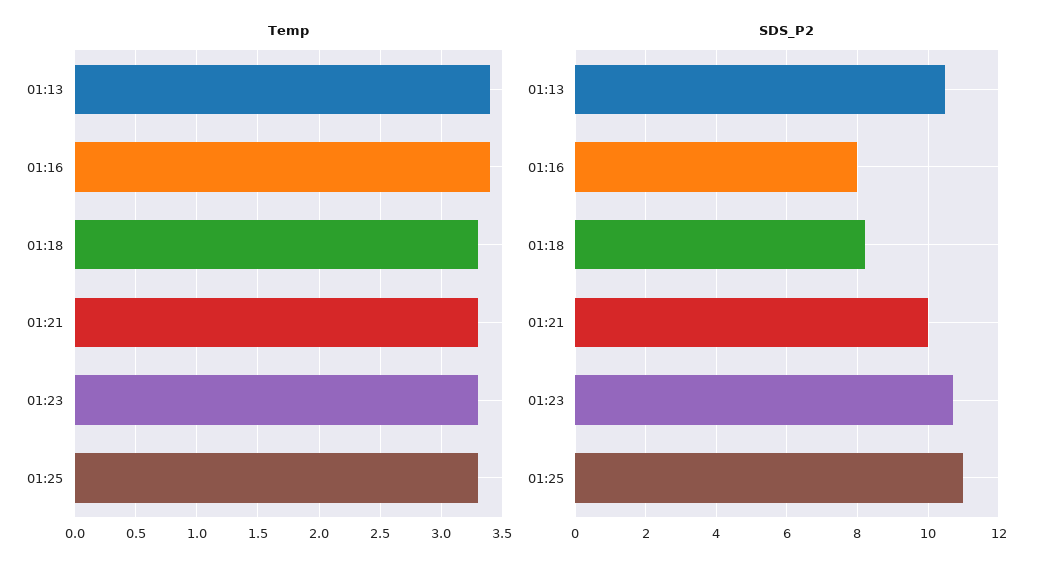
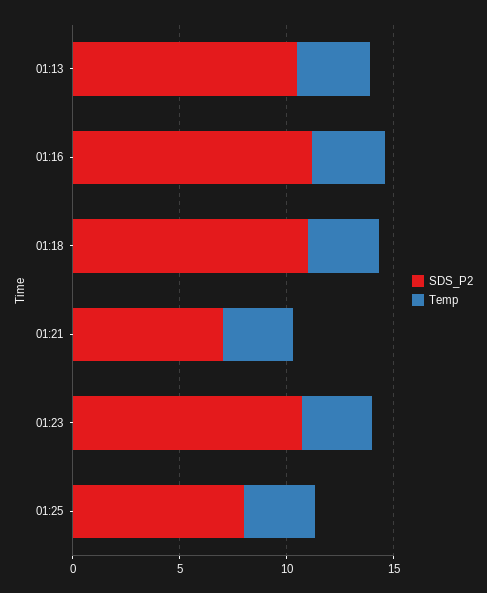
  {
    "Temp": {
      "01:13": 3.4,
      "01:16": 3.4,
      "01:18": 3.3,
      "01:21": 3.3,
      "01:23": 3.3,
      "01:25": 3.3
    },
    "SDS_P2": {
      "01:13": 10.4,
-     "01:16": 8,
+     "01:16": 11,
-     "01:18": 8.2,
+     "01:18": 11,
-     "01:21": 10,
+     "01:21": 7,
      "01:23": 10.8,
-     "01:25": 11
+     "01:25": 8
    }
  }

